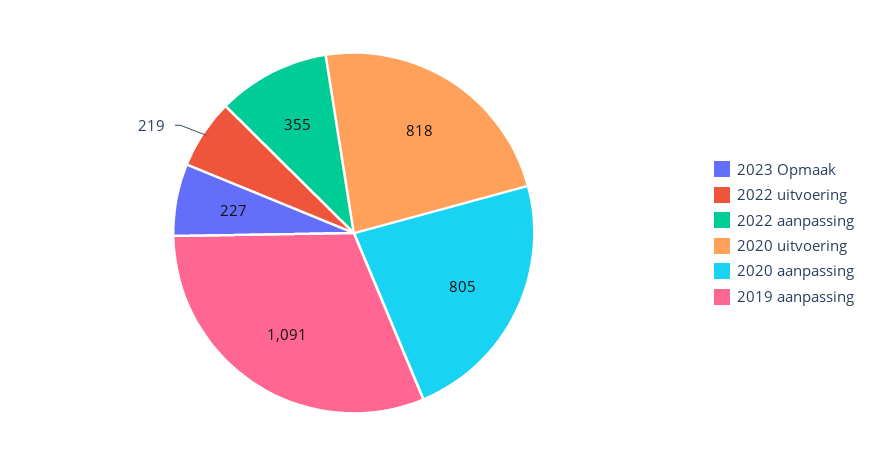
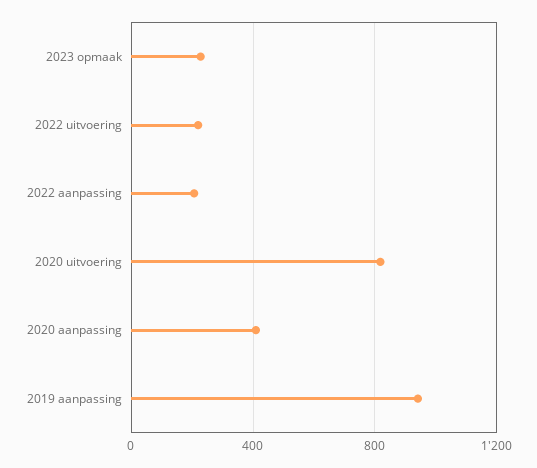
  {
    "2023 Opmaak": 227,
    "2022 uitvoering": 219,
-   "2022 aanpassing": 355,
+   "2022 aanpassing": 200,
    "2020 uitvoering": 818,
-   "2020 aanpassing": 805,
+   "2020 aanpassing": 400,
-   "2019 aanpassing": 1091
+   "2019 aanpassing": 950
  }

